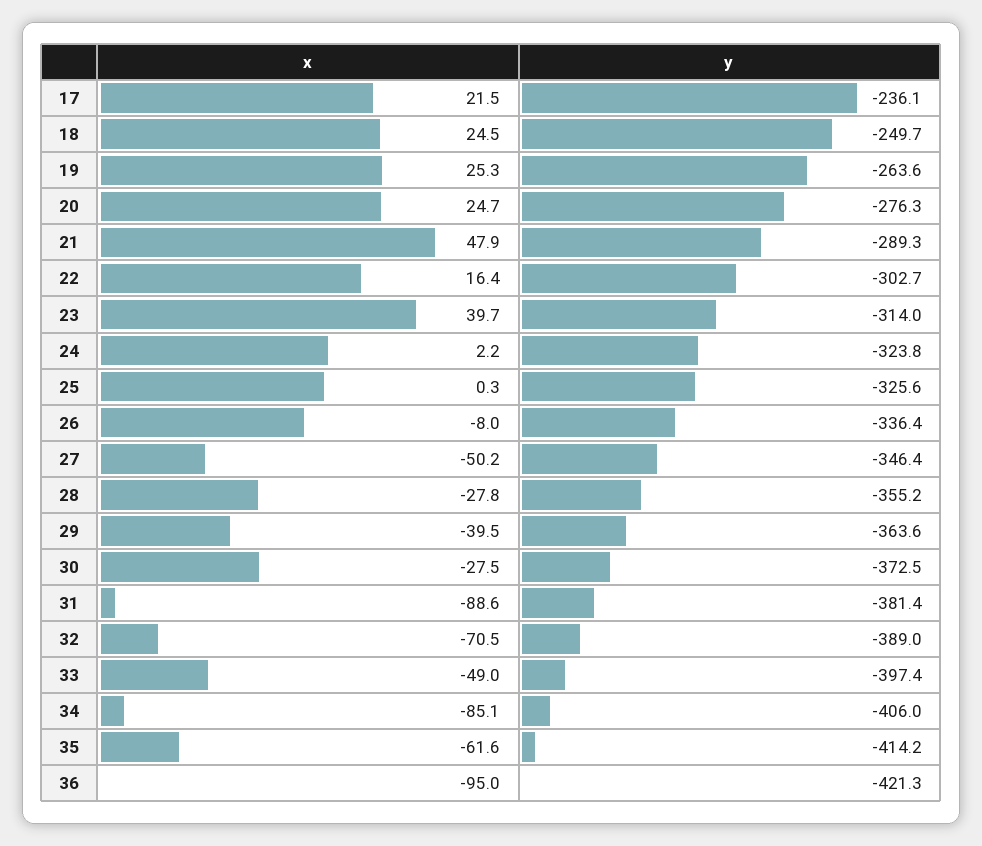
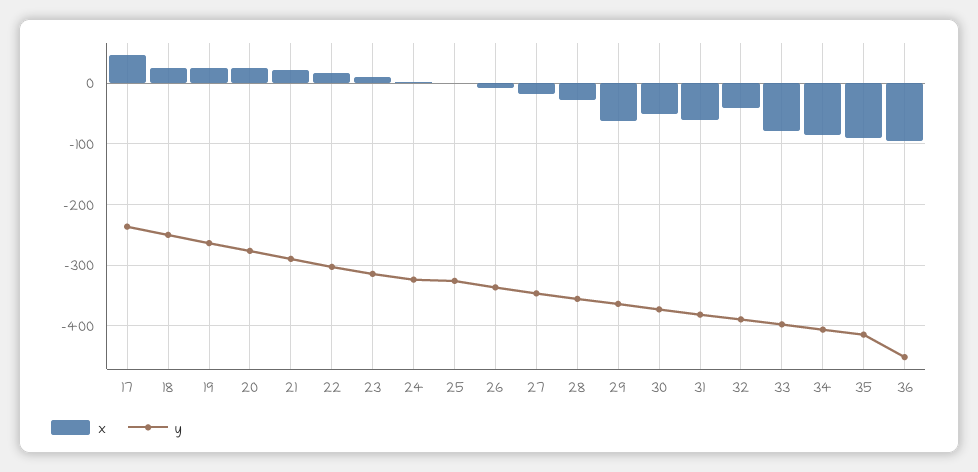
  {
    "x": {
-     "17": 21.5,
+     "17": 50,
      "18": 24.5,
      "19": 25.3,
      "20": 24.7,
-     "21": 47.9,
+     "21": 20,
      "22": 16.4,
-     "23": 39.7,
+     "23": 10,
      "24": 2.2,
      "25": 0.3,
      "26": -8,
-     "27": -50.2,
+     "27": -20,
      "28": -27.8,
-     "29": -39.5,
+     "29": -60,
-     "30": -27.5,
+     "30": -50,
-     "31": -88.6,
+     "31": -60,
-     "32": -70.5,
+     "32": -40,
-     "33": -49,
+     "33": -80,
      "34": -85.1,
-     "35": -61.6,
+     "35": -90,
      "36": -95
    },
    "y": {
      "17": -236.1,
      "18": -249.7,
      "19": -263.6,
      "20": -276.3,
      "21": -289.3,
      "22": -302.7,
      "23": -314,
      "24": -323.8,
      "25": -325.6,
      "26": -336.4,
      "27": -346.4,
      "28": -355.2,
      "29": -363.6,
      "30": -372.5,
      "31": -381.4,
      "32": -389,
      "33": -397.4,
      "34": -406,
      "35": -414.2,
-     "36": -421.3
+     "36": -450
    }
  }

